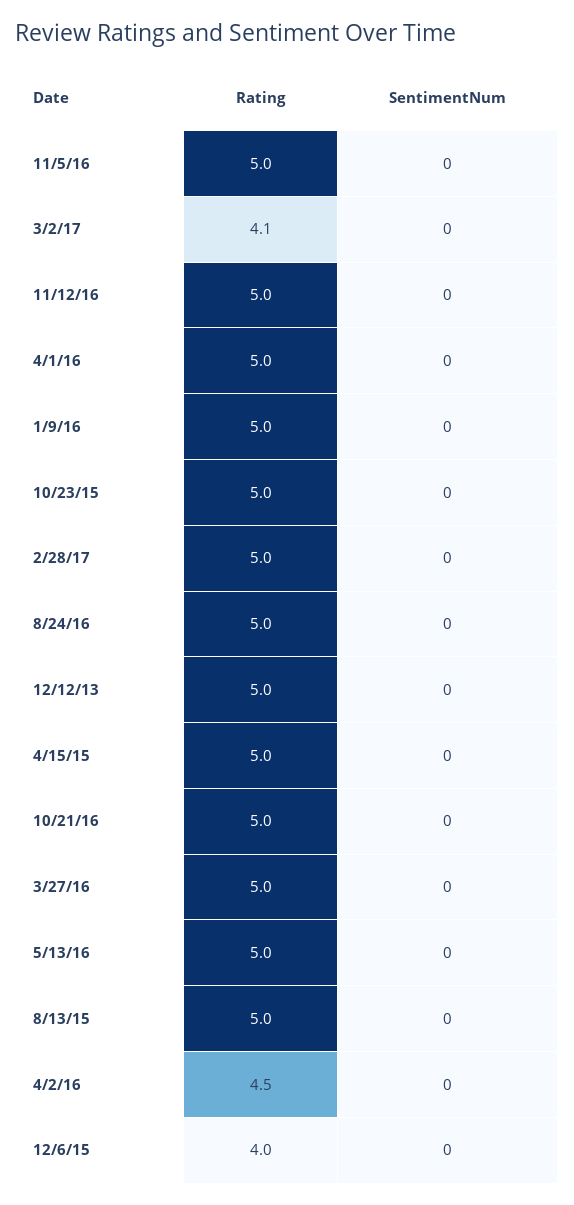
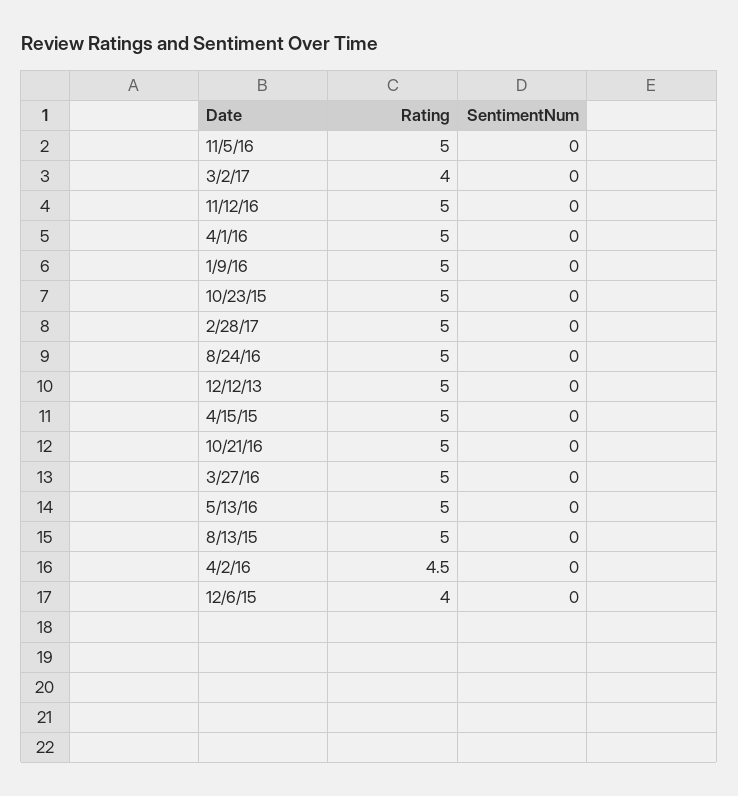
  {
    "Rating": {
      "11/5/16": 5,
-     "3/2/17": 4.1,
+     "3/2/17": 4,
      "11/12/16": 5,
      "4/1/16": 5,
      "1/9/16": 5,
      "10/23/15": 5,
      "2/28/17": 5,
      "8/24/16": 5,
      "12/12/13": 5,
      "4/15/15": 5,
      "10/21/16": 5,
      "3/27/16": 5,
      "5/13/16": 5,
      "8/13/15": 5,
      "4/2/16": 4.5,
      "12/6/15": 4
    },
    "SentimentNum": {
      "11/5/16": 0,
      "3/2/17": 0,
      "11/12/16": 0,
      "4/1/16": 0,
      "1/9/16": 0,
      "10/23/15": 0,
      "2/28/17": 0,
      "8/24/16": 0,
      "12/12/13": 0,
      "4/15/15": 0,
      "10/21/16": 0,
      "3/27/16": 0,
      "5/13/16": 0,
      "8/13/15": 0,
      "4/2/16": 0,
      "12/6/15": 0
    }
  }

